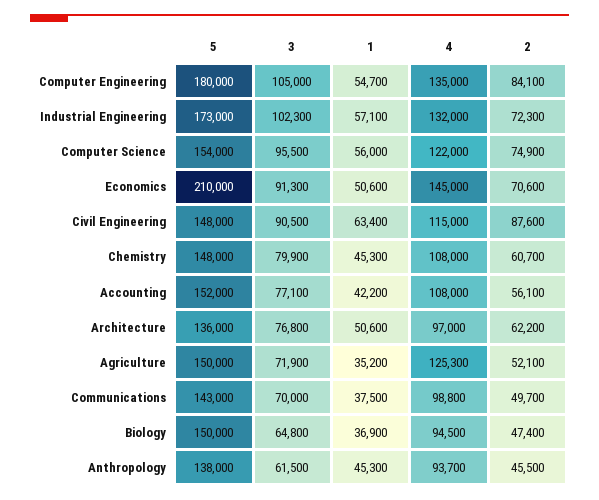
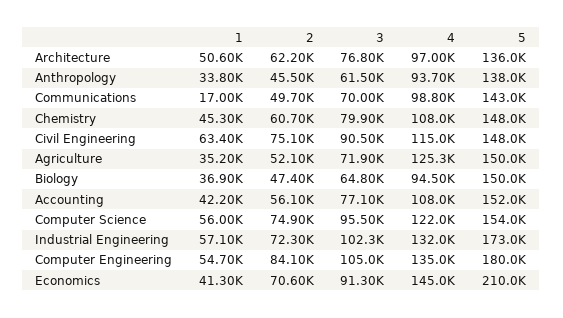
  {
    "5": {
      "Computer Engineering": 180000,
      "Industrial Engineering": 173000,
      "Computer Science": 154000,
      "Economics": 210000,
      "Civil Engineering": 148000,
      "Chemistry": 148000,
      "Accounting": 152000,
      "Architecture": 136000,
      "Agriculture": 150000,
      "Communications": 143000,
      "Biology": 150000,
      "Anthropology": 138000
    },
    "3": {
      "Computer Engineering": 105000,
      "Industrial Engineering": 102300,
      "Computer Science": 95500,
      "Economics": 91300,
      "Civil Engineering": 90500,
      "Chemistry": 79900,
      "Accounting": 77100,
      "Architecture": 76800,
      "Agriculture": 71900,
      "Communications": 70000,
      "Biology": 64800,
      "Anthropology": 61500
    },
    "1": {
      "Computer Engineering": 54700,
      "Industrial Engineering": 57100,
      "Computer Science": 56000,
-     "Economics": 50600,
+     "Economics": 41300,
      "Civil Engineering": 63400,
      "Chemistry": 45300,
      "Accounting": 42200,
      "Architecture": 50600,
      "Agriculture": 35200,
-     "Communications": 37500,
+     "Communications": 17000,
      "Biology": 36900,
-     "Anthropology": 45300
+     "Anthropology": 33800
    },
    "4": {
      "Computer Engineering": 135000,
      "Industrial Engineering": 132000,
      "Computer Science": 122000,
      "Economics": 145000,
      "Civil Engineering": 115000,
      "Chemistry": 108000,
      "Accounting": 108000,
      "Architecture": 97000,
      "Agriculture": 125300,
      "Communications": 98800,
      "Biology": 94500,
      "Anthropology": 93700
    },
    "2": {
      "Computer Engineering": 84100,
      "Industrial Engineering": 72300,
      "Computer Science": 74900,
      "Economics": 70600,
-     "Civil Engineering": 87600,
+     "Civil Engineering": 75100,
      "Chemistry": 60700,
      "Accounting": 56100,
      "Architecture": 62200,
      "Agriculture": 52100,
      "Communications": 49700,
      "Biology": 47400,
      "Anthropology": 45500
    }
  }

